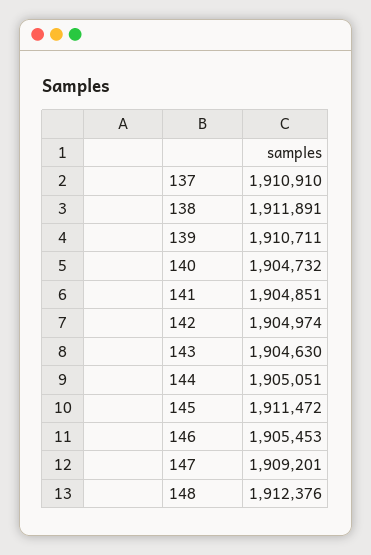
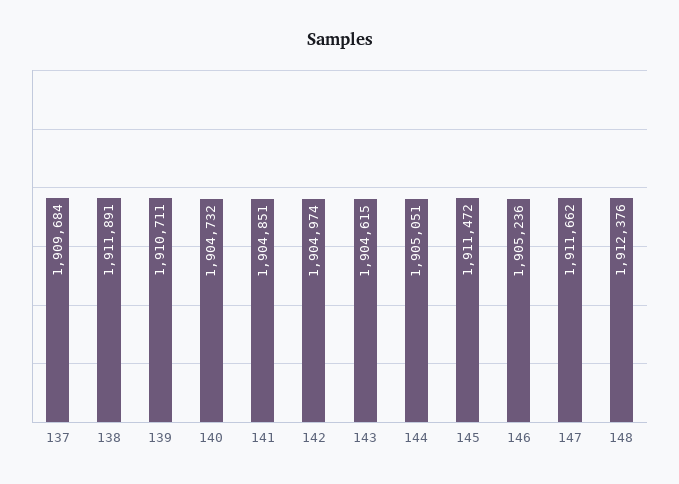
  {
-   "137": 1910910,
+   "137": 1909684,
    "138": 1911891,
    "139": 1910711,
    "140": 1904732,
    "141": 1904851,
    "142": 1904974,
-   "143": 1904630,
+   "143": 1904615,
    "144": 1905051,
    "145": 1911472,
-   "146": 1905453,
+   "146": 1905236,
-   "147": 1909201,
+   "147": 1911662,
    "148": 1912376
  }

